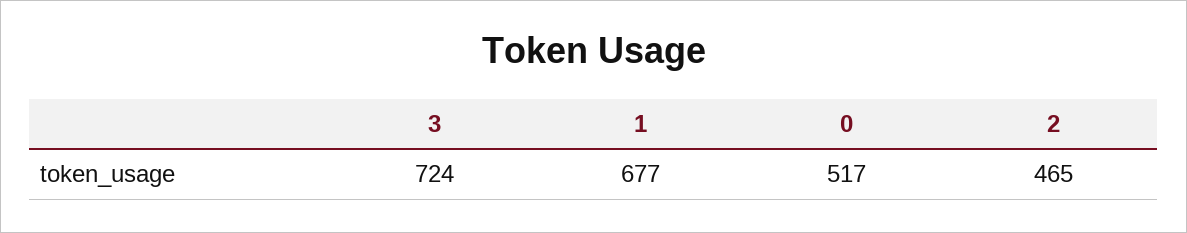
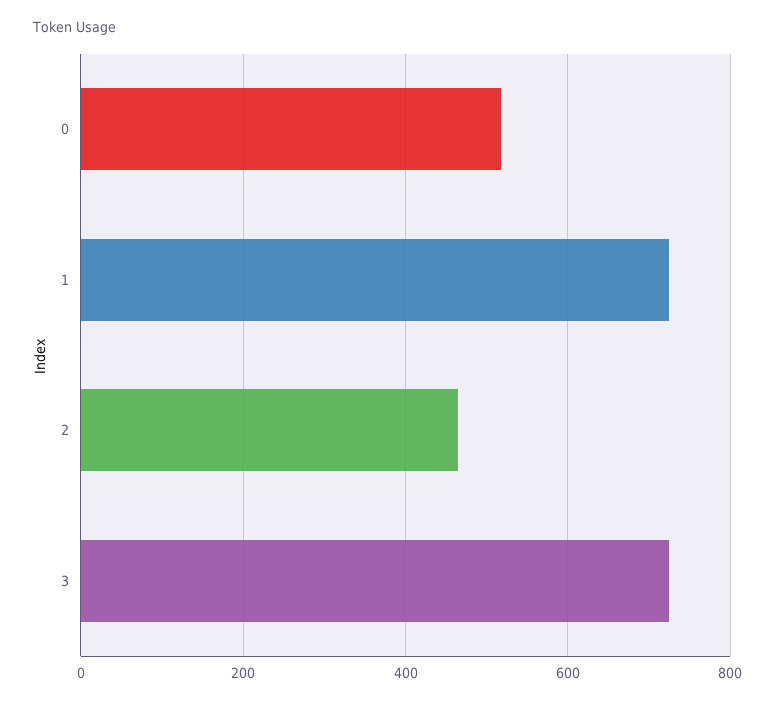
  {
    "3": 724,
-   "1": 677,
+   "1": 720,
    "0": 517,
    "2": 465
  }

